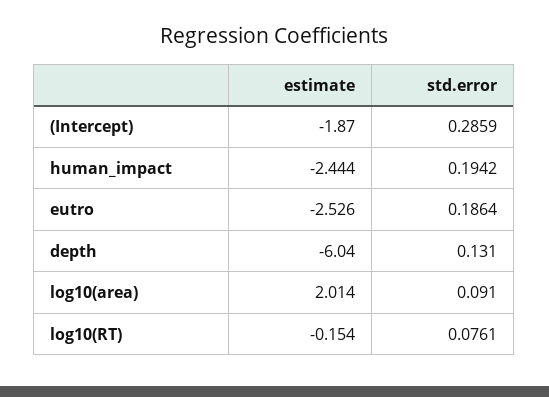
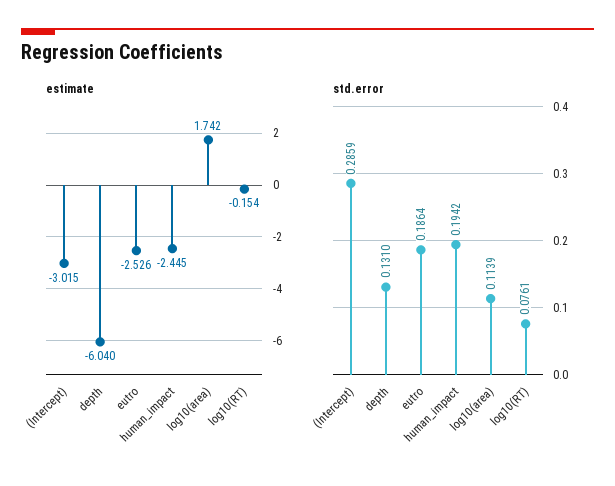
  {
    "estimate": {
-     "(Intercept)": -1.87,
+     "(Intercept)": -3.015,
-     "human_impact": -2.444,
+     "human_impact": -2.445,
      "eutro": -2.526,
      "depth": -6.04,
-     "log10(area)": 2.014,
+     "log10(area)": 1.742,
      "log10(RT)": -0.154
    },
    "std.error": {
      "(Intercept)": 0.2859,
      "human_impact": 0.1942,
      "eutro": 0.1864,
      "depth": 0.131,
-     "log10(area)": 0.091,
+     "log10(area)": 0.1139,
      "log10(RT)": 0.0761
    }
  }

